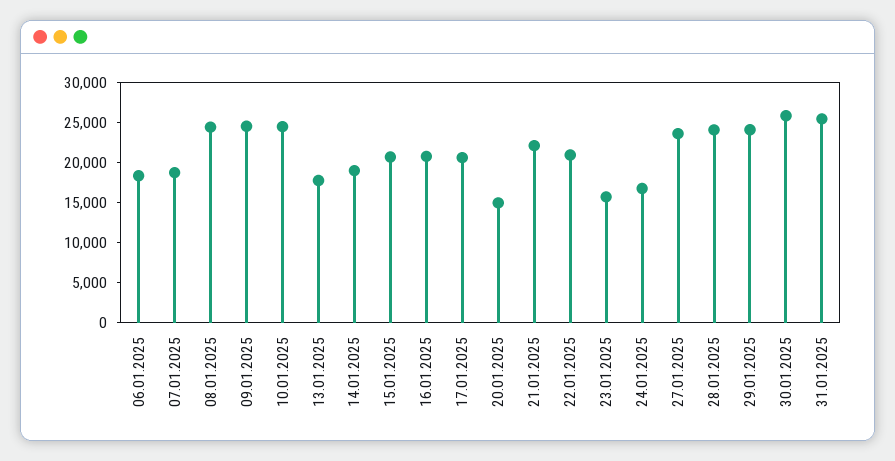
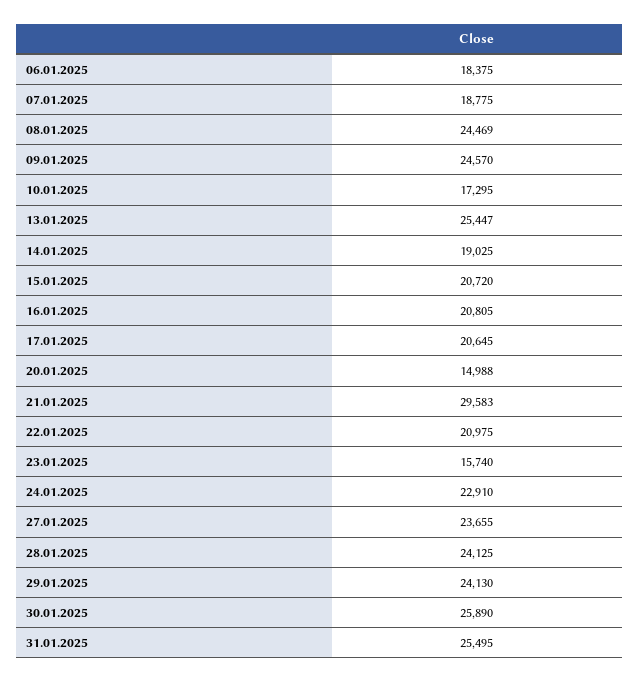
  {
    "06.01.2025": 18375,
    "07.01.2025": 18775,
    "08.01.2025": 24469,
    "09.01.2025": 24570,
-   "10.01.2025": 25000,
+   "10.01.2025": 17295,
-   "13.01.2025": 17500,
+   "13.01.2025": 25447,
    "14.01.2025": 19025,
    "15.01.2025": 20720,
    "16.01.2025": 20805,
    "17.01.2025": 20645,
    "20.01.2025": 14988,
-   "21.01.2025": 22500,
+   "21.01.2025": 29583,
    "22.01.2025": 20975,
    "23.01.2025": 15740,
-   "24.01.2025": 17500,
+   "24.01.2025": 22910,
    "27.01.2025": 23655,
    "28.01.2025": 24125,
    "29.01.2025": 24130,
    "30.01.2025": 25890,
    "31.01.2025": 25495
  }

